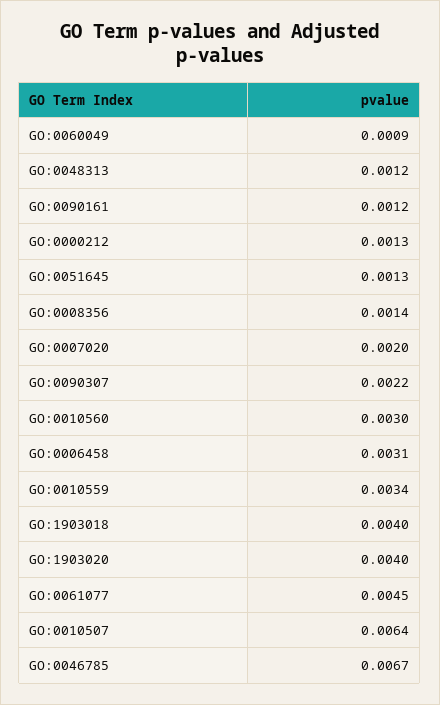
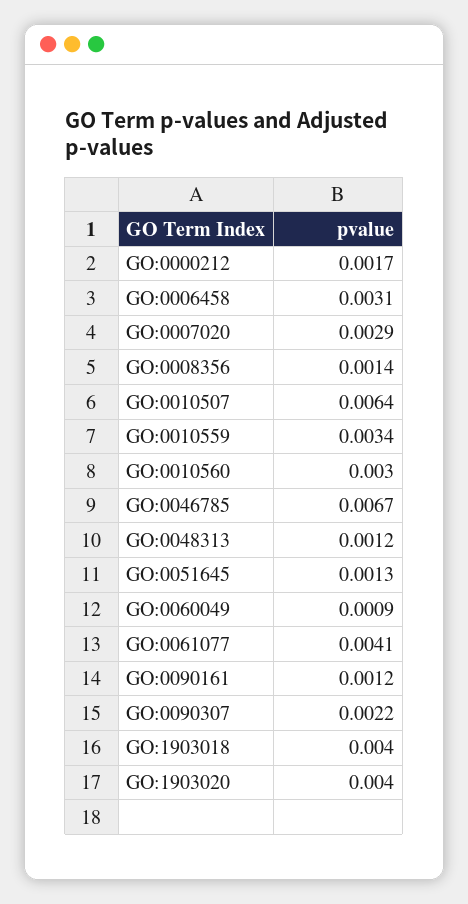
  {
    "GO:0060049": 0.0009,
    "GO:0048313": 0.0012,
    "GO:0090161": 0.0012,
-   "GO:0000212": 0.0013,
+   "GO:0000212": 0.0017,
    "GO:0051645": 0.0013,
    "GO:0008356": 0.0014,
-   "GO:0007020": 0.002,
+   "GO:0007020": 0.0029,
    "GO:0090307": 0.0022,
    "GO:0010560": 0.003,
    "GO:0006458": 0.0031,
    "GO:0010559": 0.0034,
    "GO:1903018": 0.004,
    "GO:1903020": 0.004,
-   "GO:0061077": 0.0045,
+   "GO:0061077": 0.0041,
    "GO:0010507": 0.0064,
    "GO:0046785": 0.0067
  }

